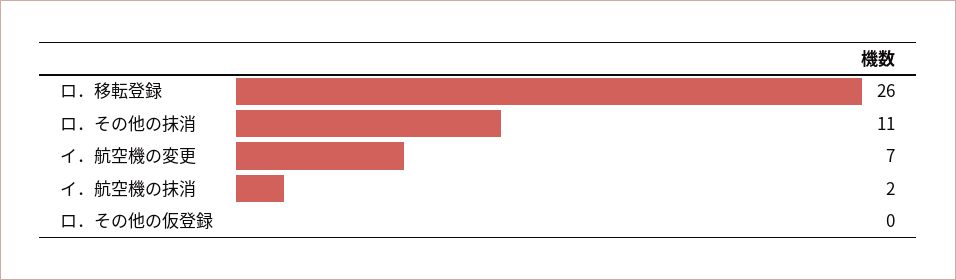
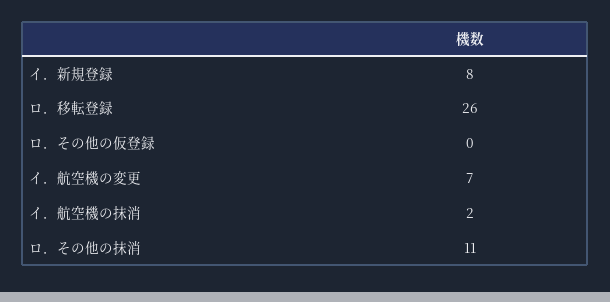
  {
    "ロ．移転登録": 26,
    "ロ．その他の抹消": 11,
    "イ．航空機の変更": 7,
    "イ．航空機の抹消": 2,
-   "ロ．その他の仮登録": 0
+   "ロ．その他の仮登録": 0,
+   "イ．新規登録": 8
  }

